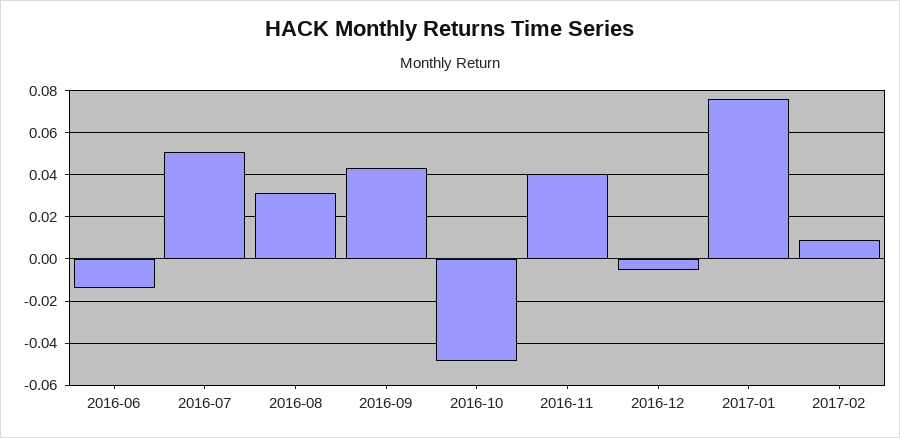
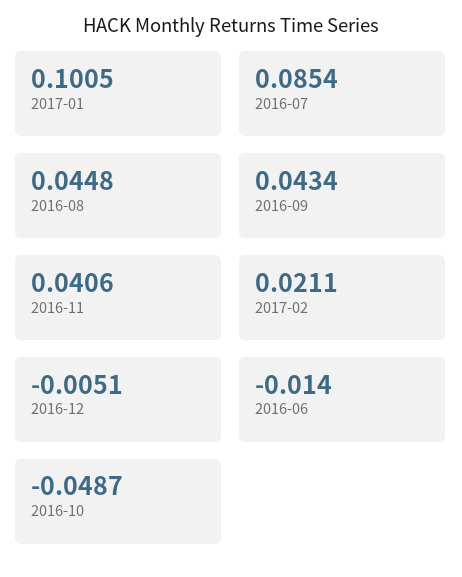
  {
    "2016-06": -0.014,
-   "2016-07": 0.05,
+   "2016-07": 0.0854,
-   "2016-08": 0.03,
+   "2016-08": 0.0448,
    "2016-09": 0.0434,
    "2016-10": -0.0487,
    "2016-11": 0.0406,
    "2016-12": -0.0051,
-   "2017-01": 0.075,
+   "2017-01": 0.1005,
-   "2017-02": 0.01
+   "2017-02": 0.0211
  }

